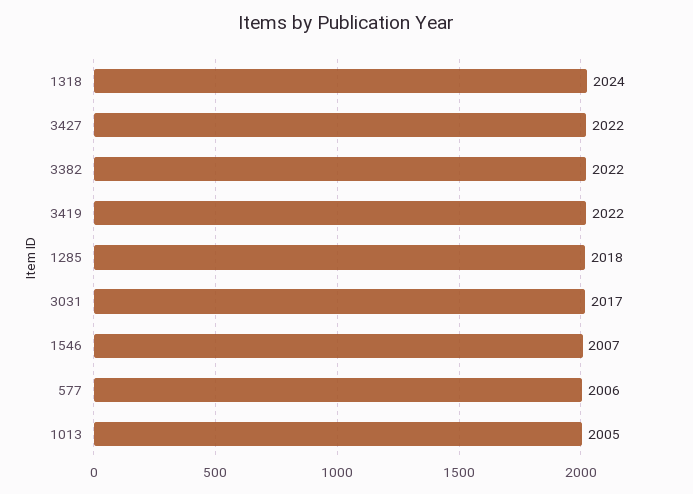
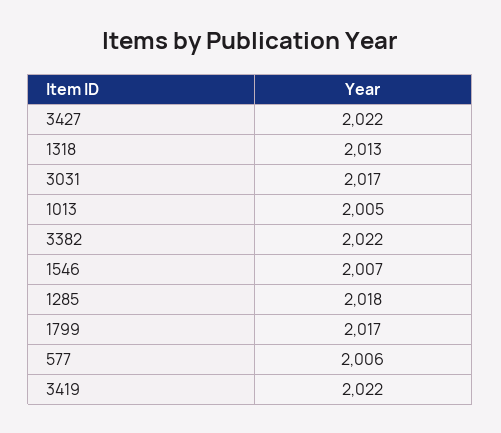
  {
-   "1318": 2024,
+   "1318": 2013,
    "3427": 2022,
    "3382": 2022,
    "3419": 2022,
    "1285": 2018,
    "3031": 2017,
    "1546": 2007,
    "577": 2006,
-   "1013": 2005
+   "1013": 2005,
+   "1799": 2017
  }

